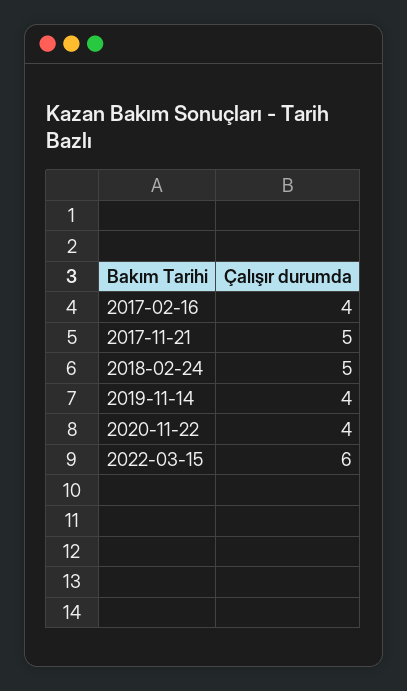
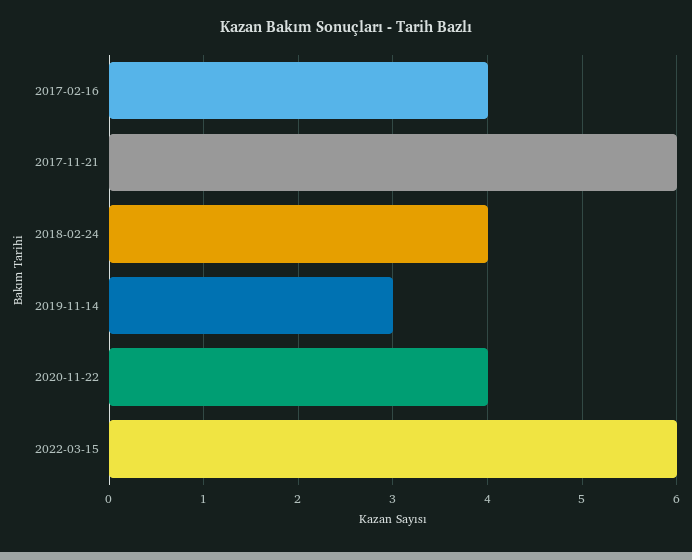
  {
    "2017-02-16": 4,
-   "2017-11-21": 5,
+   "2017-11-21": 6,
-   "2018-02-24": 5,
+   "2018-02-24": 4,
-   "2019-11-14": 4,
+   "2019-11-14": 3,
    "2020-11-22": 4,
    "2022-03-15": 6
  }

